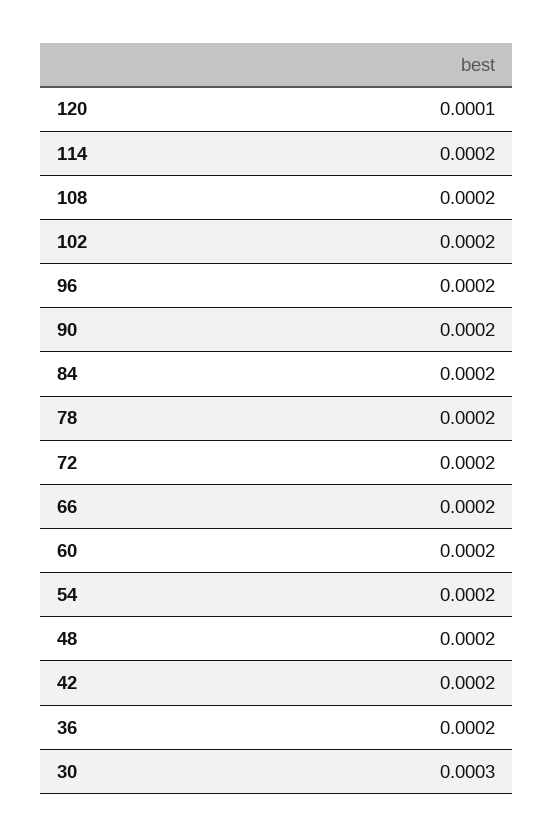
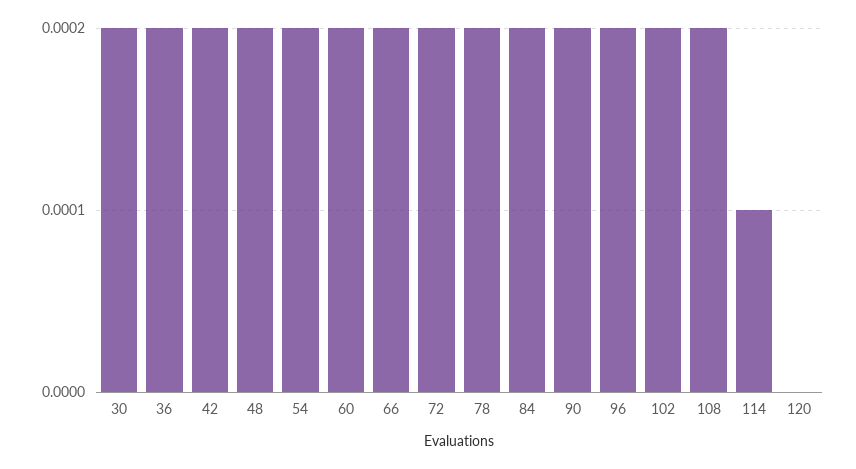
  {
-   "120": 0.0001,
+   "120": 0,
-   "114": 0.0002,
+   "114": 0.0001,
    "108": 0.0002,
    "102": 0.0002,
    "96": 0.0002,
    "90": 0.0002,
    "84": 0.0002,
    "78": 0.0002,
    "72": 0.0002,
    "66": 0.0002,
    "60": 0.0002,
    "54": 0.0002,
    "48": 0.0002,
    "42": 0.0002,
    "36": 0.0002,
-   "30": 0.0003
+   "30": 0.0002
  }

